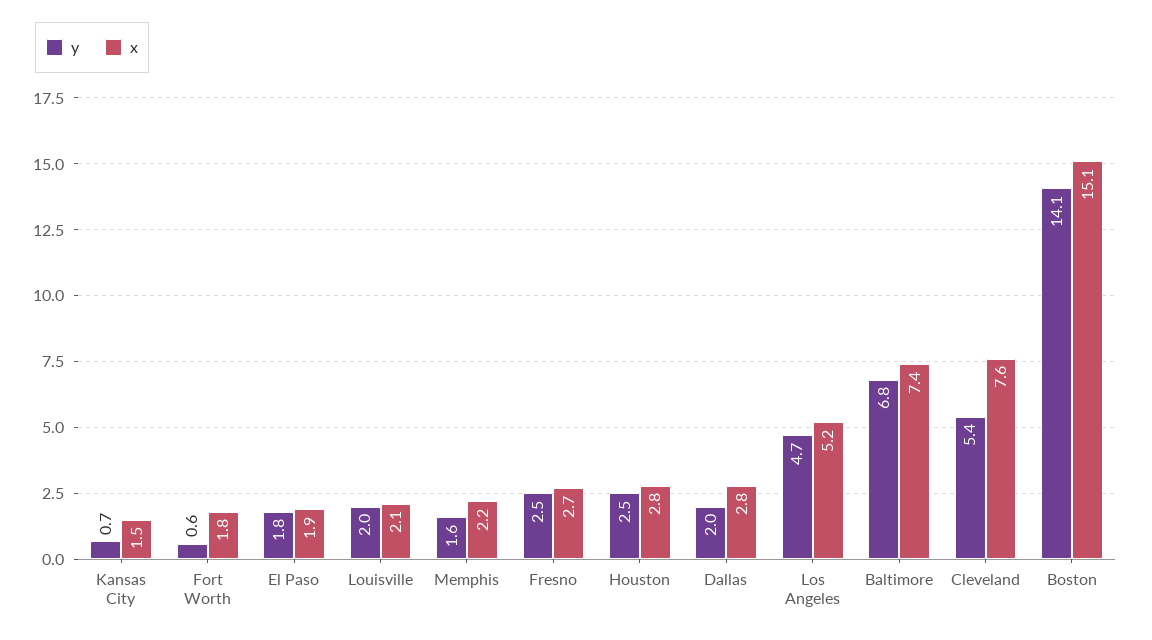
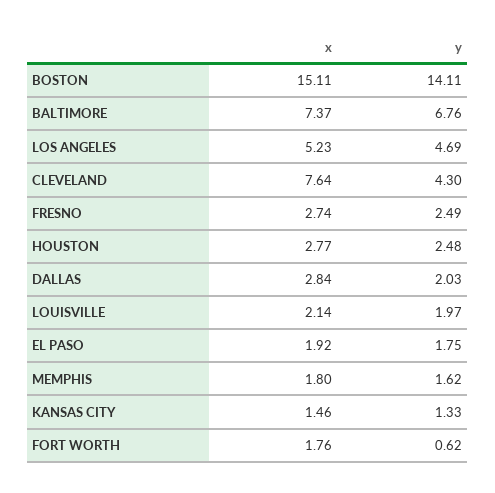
  {
    "y": {
-     "Kansas City": 0.7,
+     "Kansas City": 1.33,
      "Fort Worth": 0.62,
      "El Paso": 1.75,
      "Louisville": 1.97,
      "Memphis": 1.62,
      "Fresno": 2.49,
      "Houston": 2.48,
      "Dallas": 2.03,
      "Los Angeles": 4.69,
      "Baltimore": 6.76,
-     "Cleveland": 5.4,
+     "Cleveland": 4.3,
      "Boston": 14.11
    },
    "x": {
      "Kansas City": 1.46,
      "Fort Worth": 1.76,
      "El Paso": 1.92,
      "Louisville": 2.14,
-     "Memphis": 2.2,
+     "Memphis": 1.8,
      "Fresno": 2.74,
      "Houston": 2.77,
      "Dallas": 2.84,
      "Los Angeles": 5.23,
      "Baltimore": 7.37,
      "Cleveland": 7.64,
      "Boston": 15.11
    }
  }

